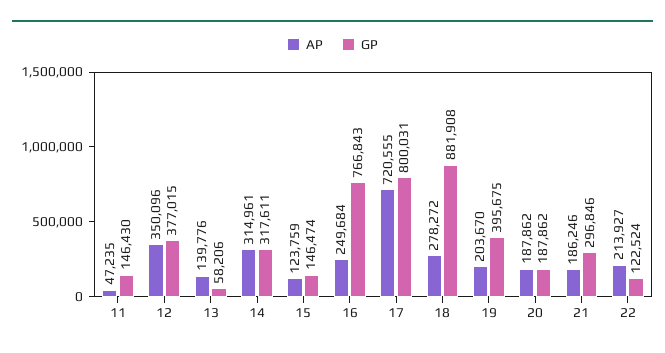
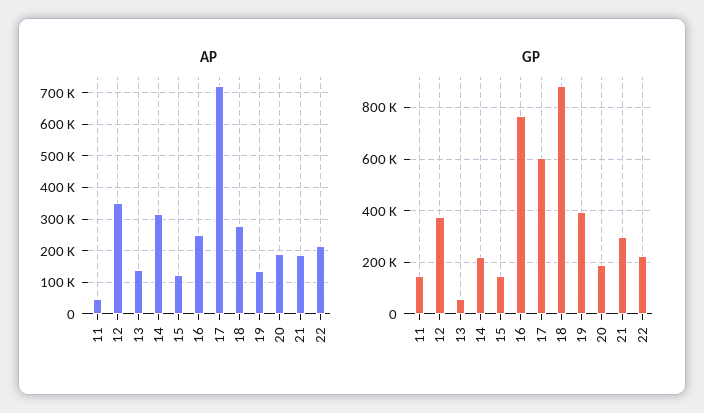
  {
    "AP": {
      "11": 47235,
      "12": 350096,
      "13": 139776,
      "14": 314961,
      "15": 123759,
      "16": 249684,
      "17": 720555,
      "18": 278272,
-     "19": 203670,
+     "19": 140000,
      "20": 187862,
      "21": 186246,
      "22": 213927
    },
    "GP": {
      "11": 146430,
      "12": 377015,
      "13": 58206,
-     "14": 317611,
+     "14": 225000,
      "15": 146474,
      "16": 766843,
-     "17": 800031,
+     "17": 600000,
      "18": 881908,
      "19": 395675,
      "20": 187862,
      "21": 296846,
-     "22": 122524
+     "22": 225000
    }
  }

